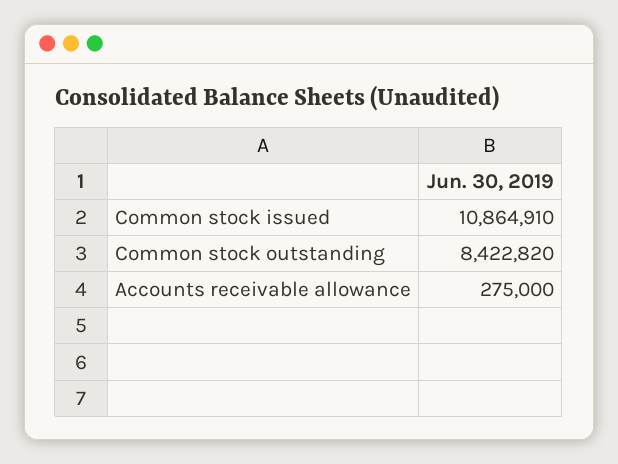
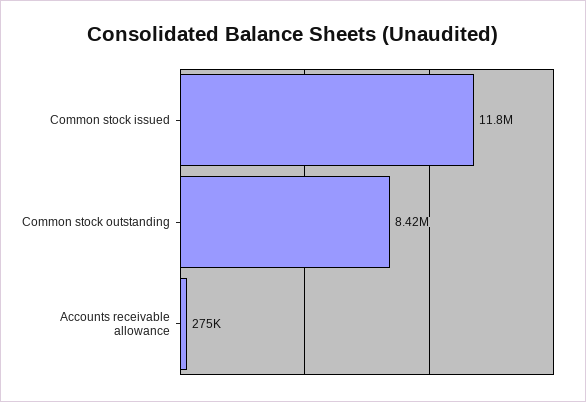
  {
-   "Common stock issued": 10864910,
+   "Common stock issued": 11800000,
    "Common stock outstanding": 8422820,
    "Accounts receivable allowance": 275000
  }

